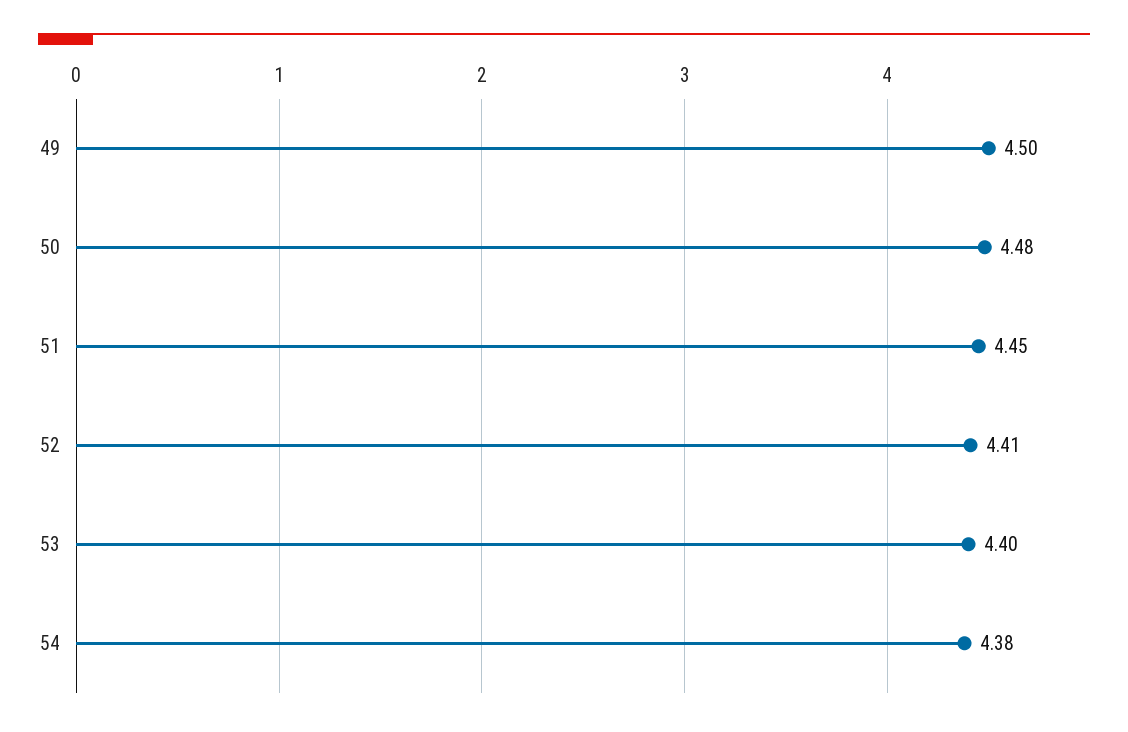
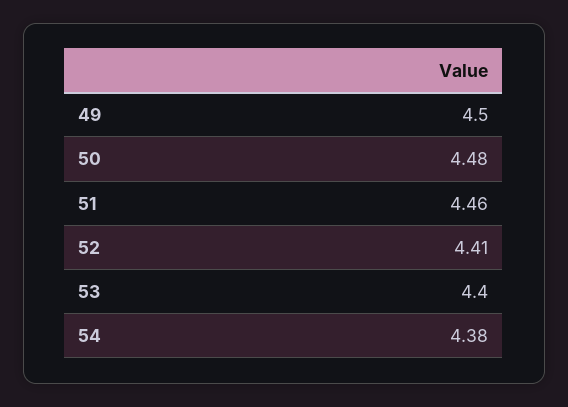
  {
    "49": 4.5,
    "50": 4.48,
-   "51": 4.45,
+   "51": 4.46,
    "52": 4.41,
    "53": 4.4,
    "54": 4.38
  }

